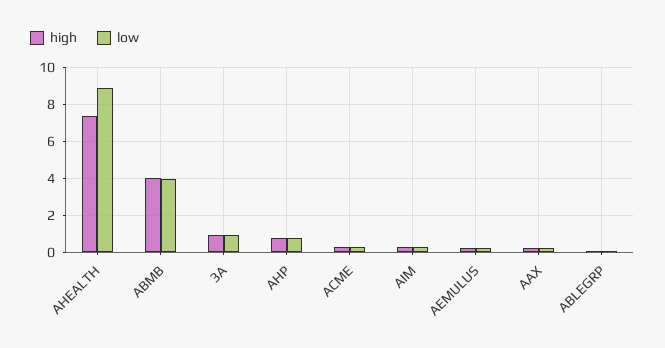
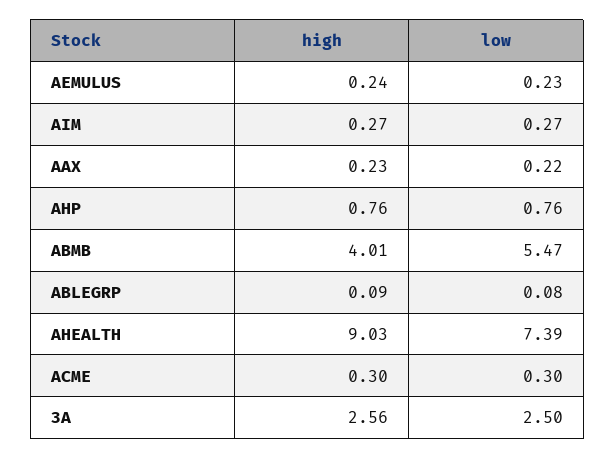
  {
    "high": {
-     "AHEALTH": 7.5,
+     "AHEALTH": 9.03,
      "ABMB": 4.01,
-     "3A": 1,
+     "3A": 2.56,
      "AHP": 0.76,
      "ACME": 0.3,
      "AIM": 0.27,
      "AEMULUS": 0.24,
      "AAX": 0.23,
      "ABLEGRP": 0.09
    },
    "low": {
-     "AHEALTH": 9,
+     "AHEALTH": 7.39,
-     "ABMB": 4,
+     "ABMB": 5.47,
-     "3A": 1,
+     "3A": 2.5,
      "AHP": 0.76,
      "ACME": 0.3,
      "AIM": 0.27,
      "AEMULUS": 0.23,
      "AAX": 0.22,
      "ABLEGRP": 0.08
    }
  }

